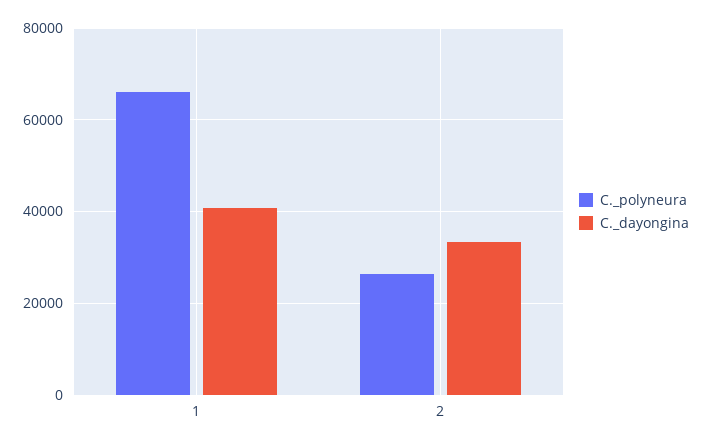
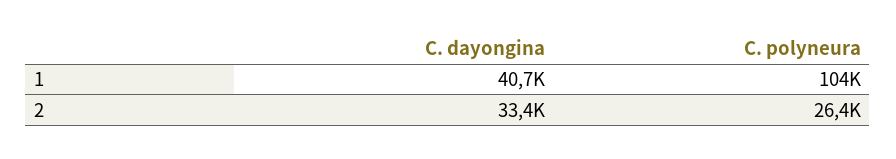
  {
    "C._polyneura": {
-     "1": 66000,
+     "1": 104000,
      "2": 26400
    },
    "C._dayongina": {
      "1": 40700,
      "2": 33400
    }
  }

